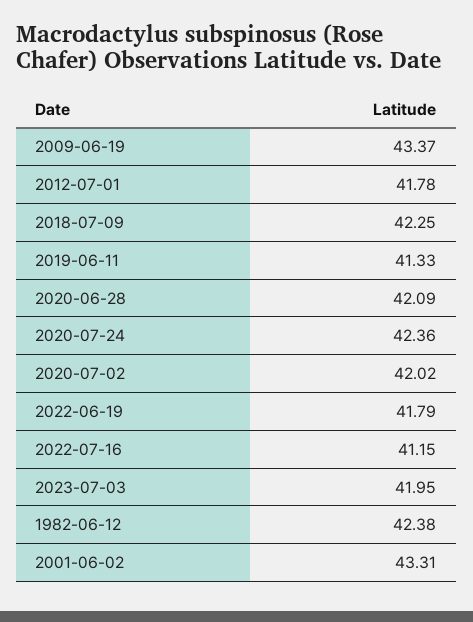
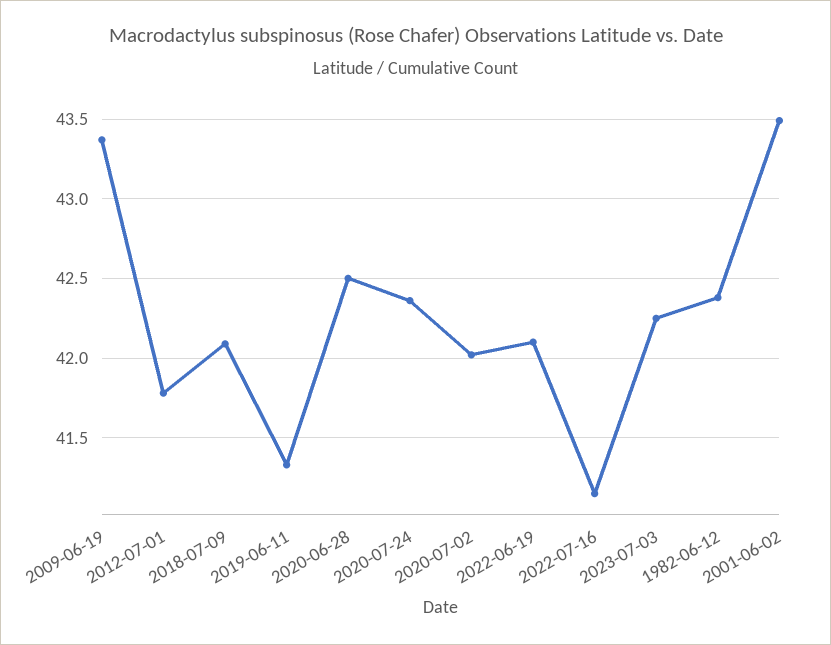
  {
    "2009-06-19": 43.37,
    "2012-07-01": 41.78,
-   "2018-07-09": 42.25,
+   "2018-07-09": 42.1,
    "2019-06-11": 41.33,
-   "2020-06-28": 42.09,
+   "2020-06-28": 42.5,
    "2020-07-24": 42.36,
    "2020-07-02": 42.02,
-   "2022-06-19": 41.79,
+   "2022-06-19": 42.1,
    "2022-07-16": 41.15,
-   "2023-07-03": 41.95,
+   "2023-07-03": 42.25,
    "1982-06-12": 42.38,
-   "2001-06-02": 43.31
+   "2001-06-02": 43.5
  }

